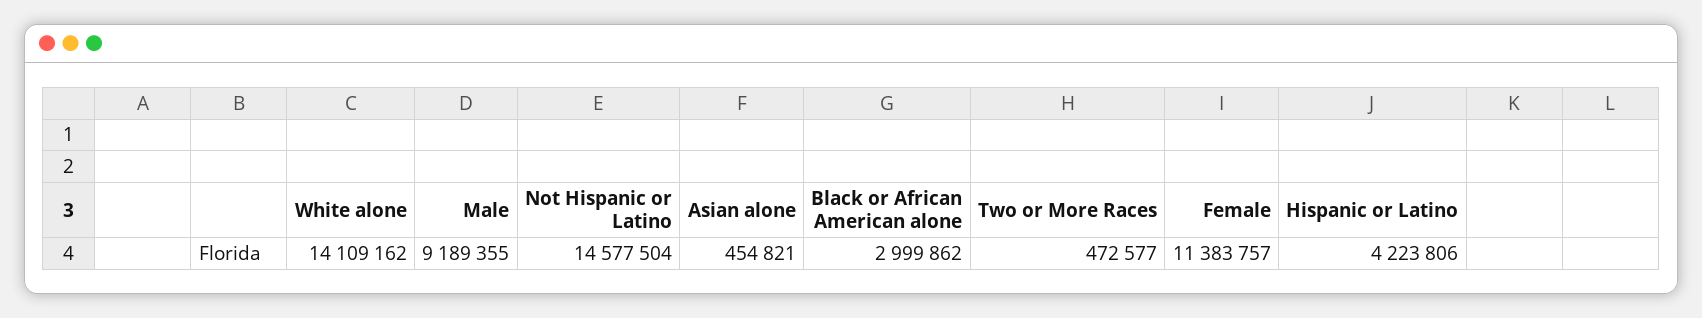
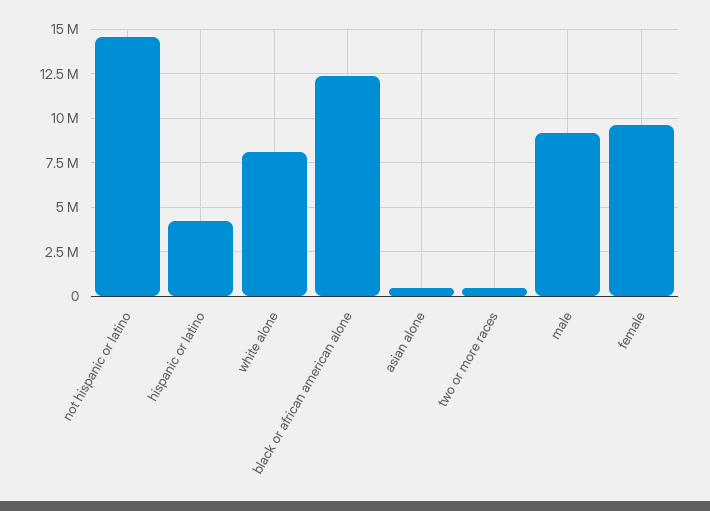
  {
-   "White alone": 14109162,
+   "White alone": 8000000,
    "Male": 9189355,
    "Not Hispanic or Latino": 14577504,
    "Asian alone": 454821,
-   "Black or African American alone": 2999862,
+   "Black or African American alone": 12500000,
    "Two or More Races": 472577,
-   "Female": 11383757,
+   "Female": 9500000,
    "Hispanic or Latino": 4223806
  }

